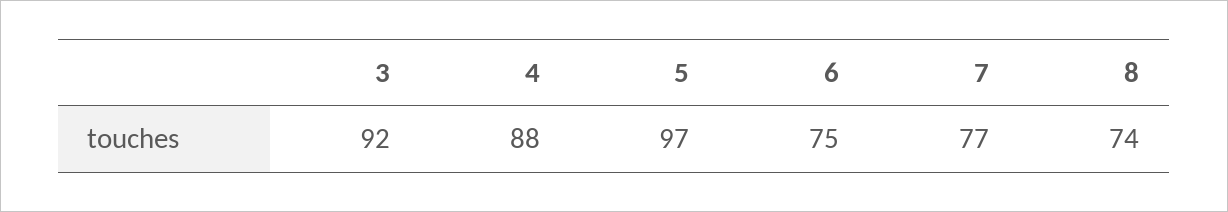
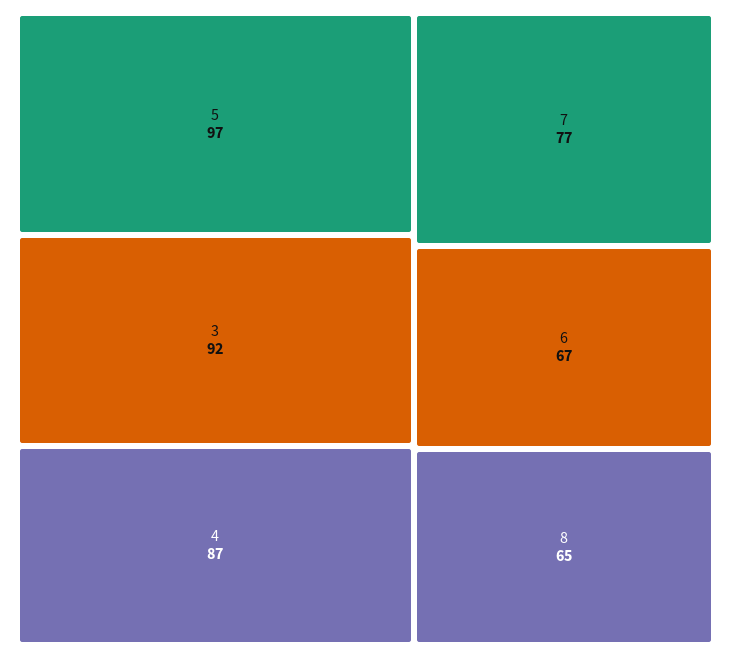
  {
    "3": 92,
-   "4": 88,
+   "4": 87,
    "5": 97,
-   "6": 75,
+   "6": 67,
    "7": 77,
-   "8": 74
+   "8": 65
  }

